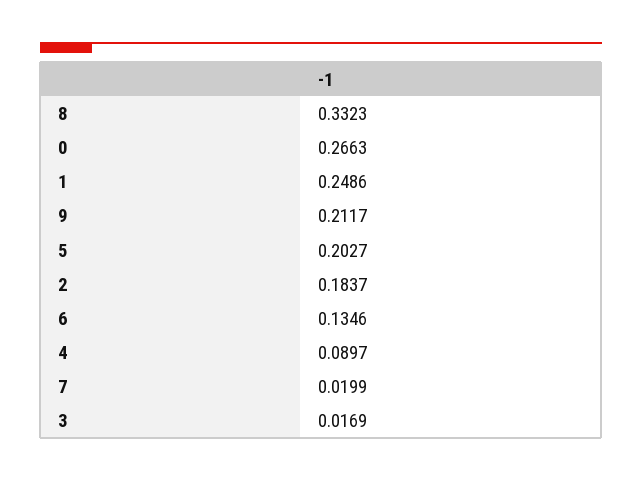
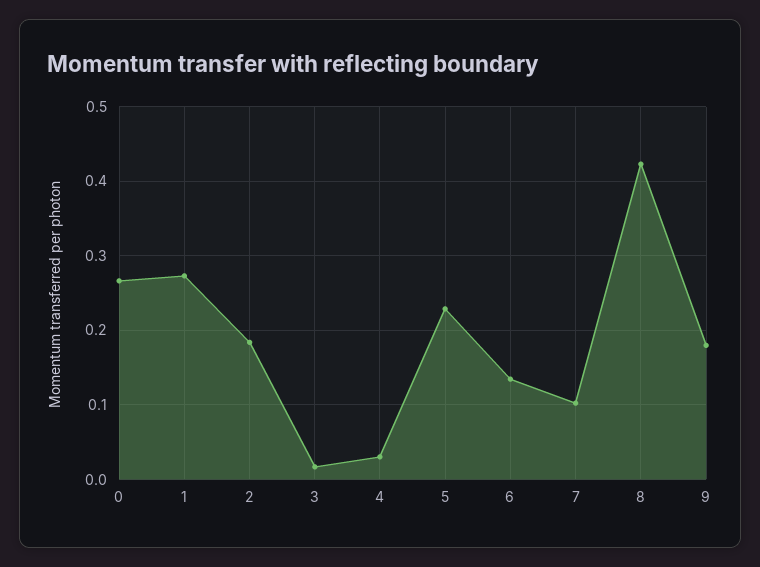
  {
-   "8": 0.3323,
+   "8": 0.42,
    "0": 0.2663,
-   "1": 0.2486,
+   "1": 0.27,
-   "9": 0.2117,
+   "9": 0.18,
-   "5": 0.2027,
+   "5": 0.23,
    "2": 0.1837,
    "6": 0.1346,
-   "4": 0.0897,
+   "4": 0.03,
-   "7": 0.0199,
+   "7": 0.1,
    "3": 0.0169
  }

